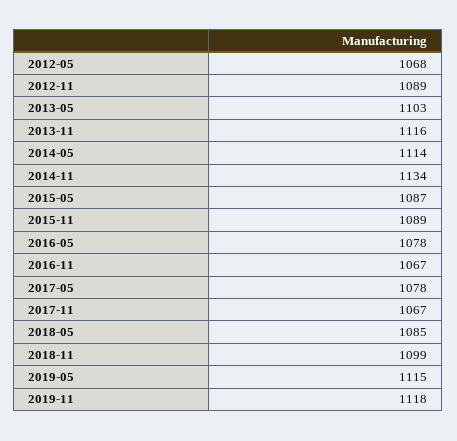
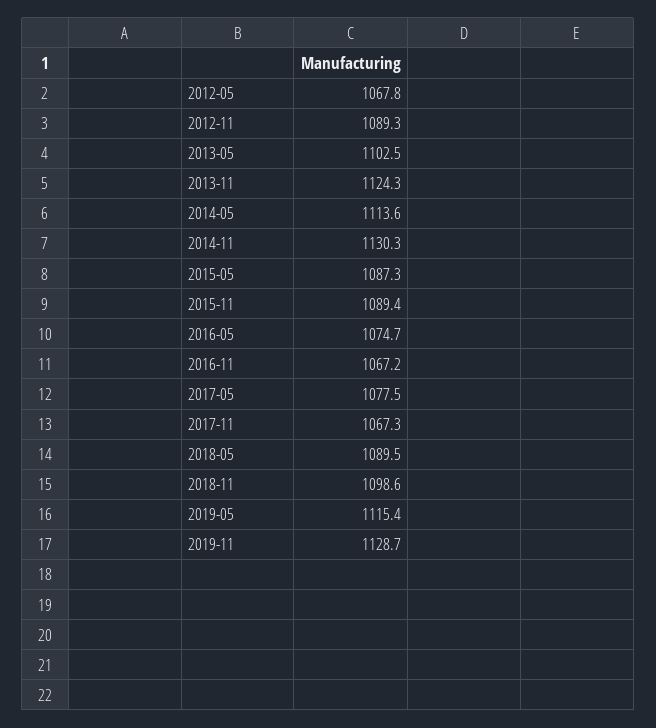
  {
    "2012-05": 1067.8,
    "2012-11": 1089.3,
    "2013-05": 1102.5,
-   "2013-11": 1116,
+   "2013-11": 1124.3,
    "2014-05": 1113.6,
-   "2014-11": 1134,
+   "2014-11": 1130.3,
    "2015-05": 1087.3,
    "2015-11": 1089.4,
-   "2016-05": 1078,
+   "2016-05": 1074.7,
    "2016-11": 1067.2,
    "2017-05": 1077.5,
    "2017-11": 1067.3,
-   "2018-05": 1085,
+   "2018-05": 1089.5,
    "2018-11": 1098.6,
    "2019-05": 1115.4,
-   "2019-11": 1118
+   "2019-11": 1128.7
  }

